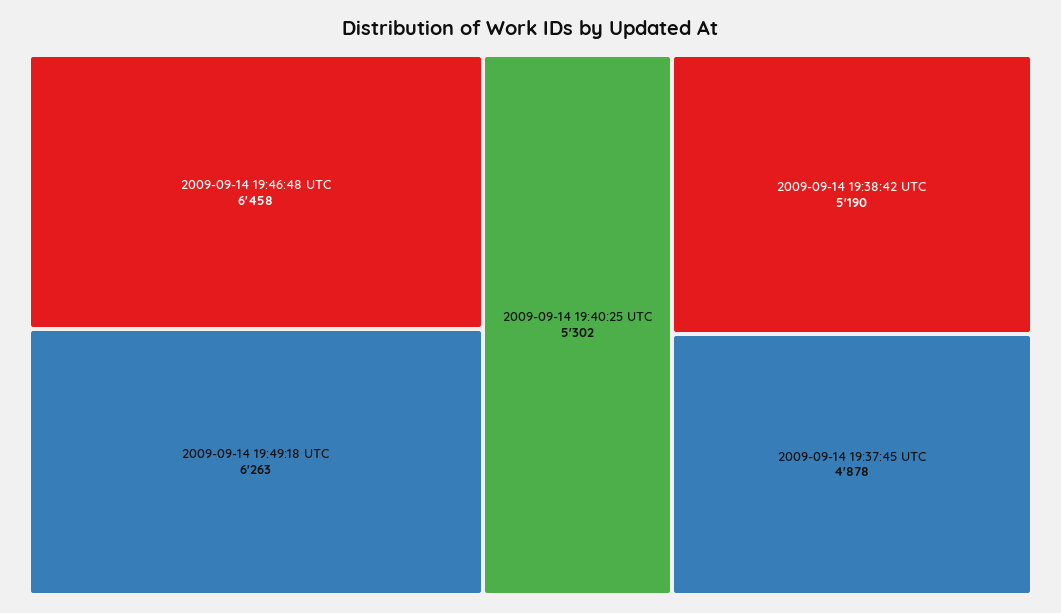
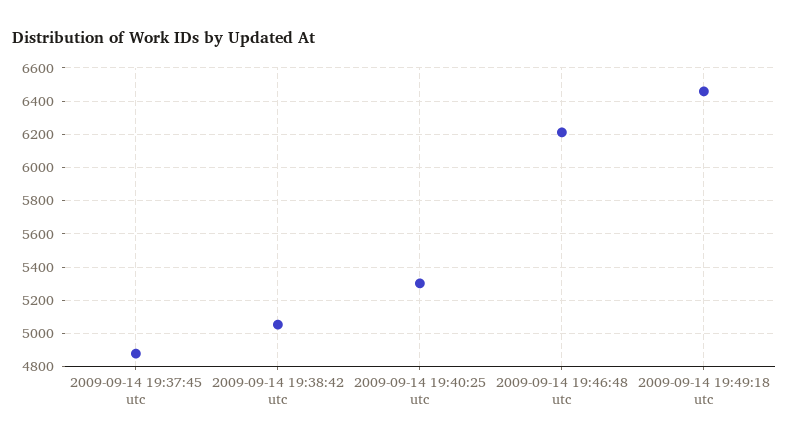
  {
-   "2009-09-14 19:46:48 UTC": 6458,
+   "2009-09-14 19:46:48 UTC": 6200,
-   "2009-09-14 19:49:18 UTC": 6263,
+   "2009-09-14 19:49:18 UTC": 6450,
    "2009-09-14 19:40:25 UTC": 5302,
-   "2009-09-14 19:38:42 UTC": 5190,
+   "2009-09-14 19:38:42 UTC": 5050,
    "2009-09-14 19:37:45 UTC": 4878
  }

